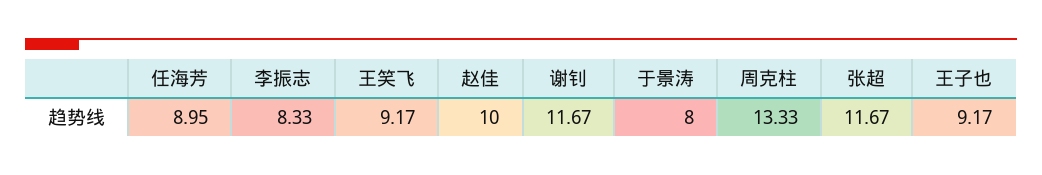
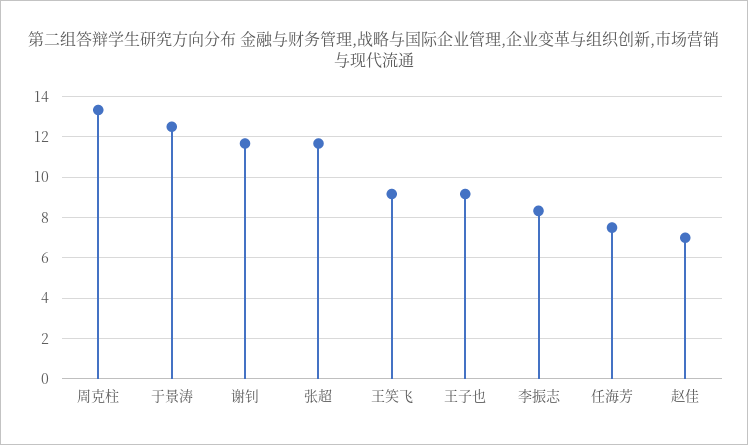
  {
-   "任海芳": 8.95,
+   "任海芳": 7.5,
    "李振志": 8.33,
    "王笑飞": 9.17,
-   "赵佳": 10,
+   "赵佳": 7,
    "谢钊": 11.67,
-   "于景涛": 8,
+   "于景涛": 12.5,
    "周克柱": 13.33,
    "张超": 11.67,
    "王子也": 9.17
  }

